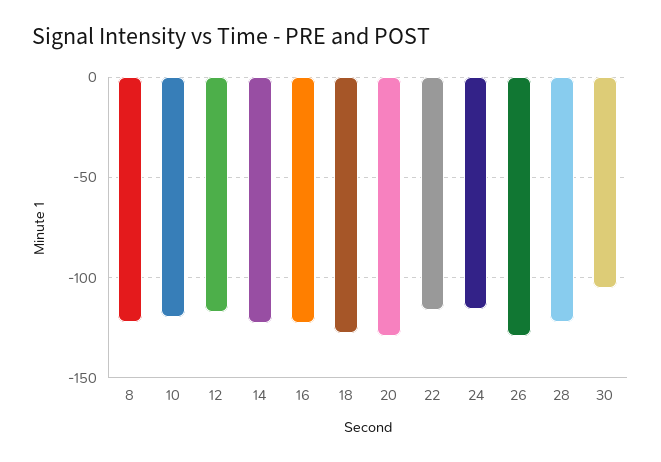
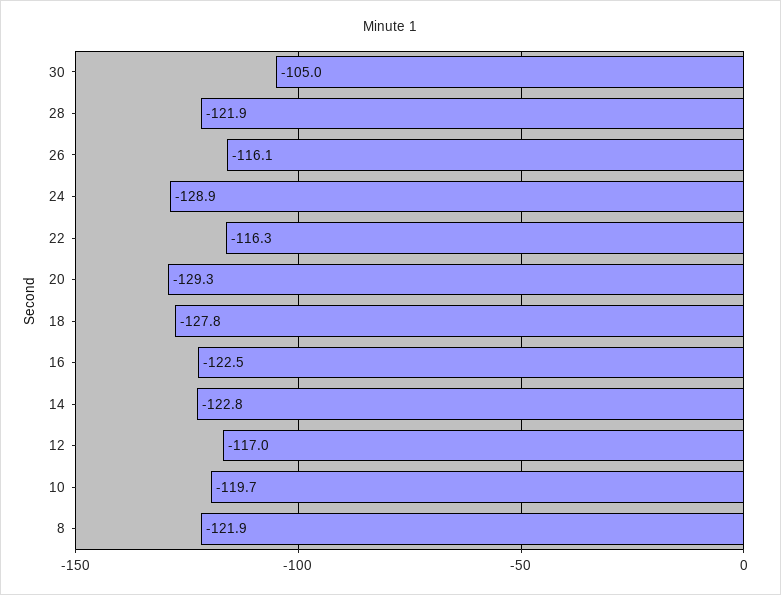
  {
    "8": -121.9,
    "10": -119.7,
    "12": -117,
    "14": -122.8,
    "16": -122.5,
    "18": -127.8,
    "20": -129.3,
    "22": -116.3,
-   "24": -115,
+   "24": -128.9,
-   "26": -130,
+   "26": -116.1,
    "28": -121.9,
    "30": -105
  }

